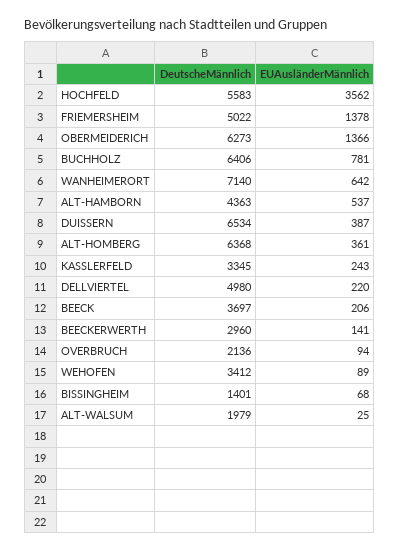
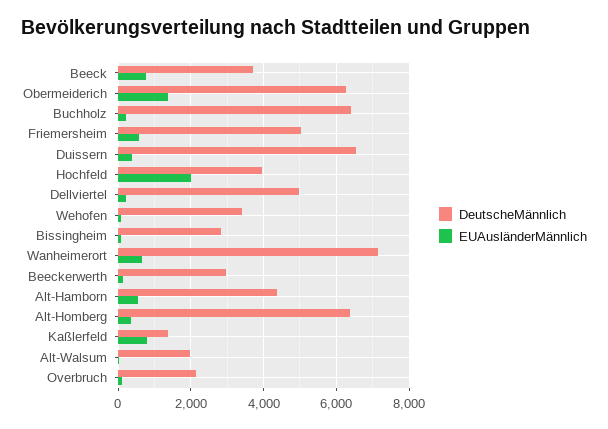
  {
    "DeutscheMännlich": {
-     "HOCHFELD": 5583,
+     "HOCHFELD": 4000,
      "FRIEMERSHEIM": 5022,
      "OBERMEIDERICH": 6273,
      "BUCHHOLZ": 6406,
      "WANHEIMERORT": 7140,
      "ALT-HAMBORN": 4363,
      "DUISSERN": 6534,
      "ALT-HOMBERG": 6368,
-     "KASSLERFELD": 3345,
+     "KASSLERFELD": 1400,
      "DELLVIERTEL": 4980,
      "BEECK": 3697,
      "BEECKERWERTH": 2960,
      "OVERBRUCH": 2136,
      "WEHOFEN": 3412,
-     "BISSINGHEIM": 1401,
+     "BISSINGHEIM": 2800,
      "ALT-WALSUM": 1979
    },
    "EUAusländerMännlich": {
-     "HOCHFELD": 3562,
+     "HOCHFELD": 2000,
-     "FRIEMERSHEIM": 1378,
+     "FRIEMERSHEIM": 600,
      "OBERMEIDERICH": 1366,
-     "BUCHHOLZ": 781,
+     "BUCHHOLZ": 200,
      "WANHEIMERORT": 642,
      "ALT-HAMBORN": 537,
      "DUISSERN": 387,
      "ALT-HOMBERG": 361,
-     "KASSLERFELD": 243,
+     "KASSLERFELD": 800,
      "DELLVIERTEL": 220,
-     "BEECK": 206,
+     "BEECK": 800,
      "BEECKERWERTH": 141,
      "OVERBRUCH": 94,
      "WEHOFEN": 89,
      "BISSINGHEIM": 68,
      "ALT-WALSUM": 25
    }
  }

